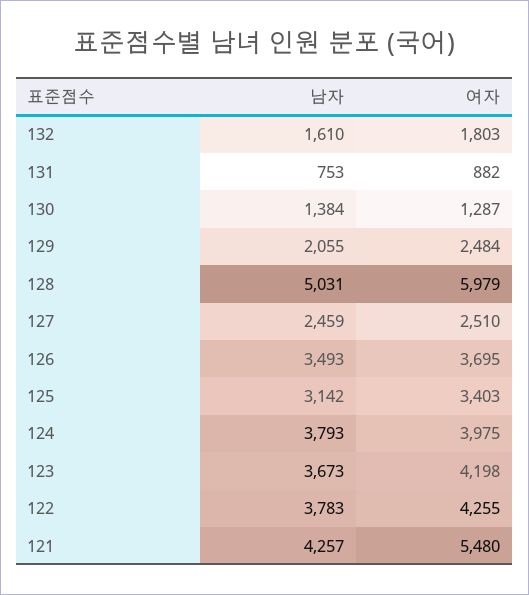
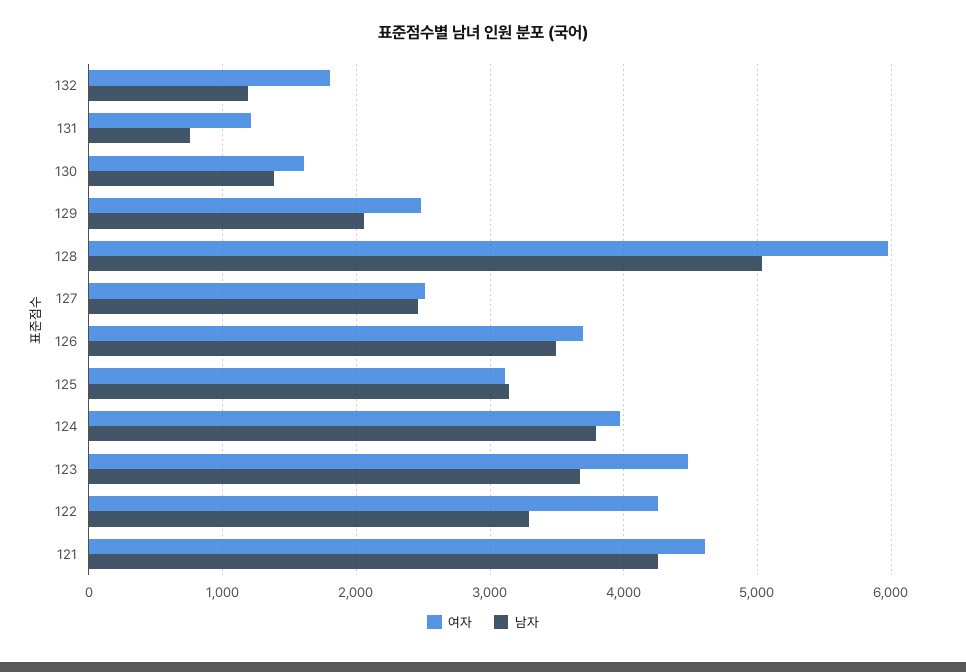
  {
    "남자": {
-     "132": 1610,
+     "132": 1200,
      "131": 753,
      "130": 1384,
      "129": 2055,
      "128": 5031,
      "127": 2459,
      "126": 3493,
      "125": 3142,
      "124": 3793,
      "123": 3673,
-     "122": 3783,
+     "122": 3300,
      "121": 4257
    },
    "여자": {
      "132": 1803,
-     "131": 882,
+     "131": 1200,
-     "130": 1287,
+     "130": 1600,
      "129": 2484,
      "128": 5979,
      "127": 2510,
      "126": 3695,
-     "125": 3403,
+     "125": 3100,
      "124": 3975,
-     "123": 4198,
+     "123": 4500,
      "122": 4255,
-     "121": 5480
+     "121": 4600
    }
  }

